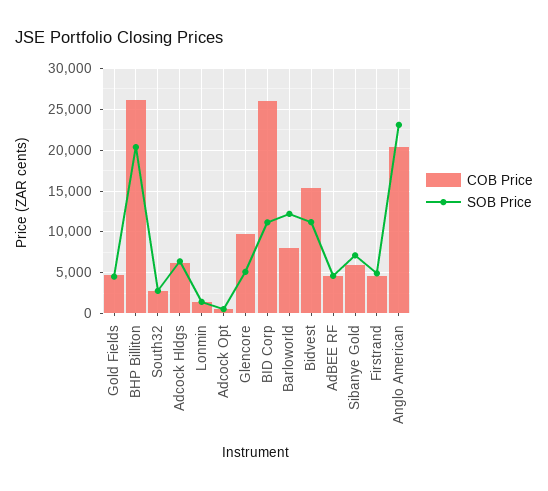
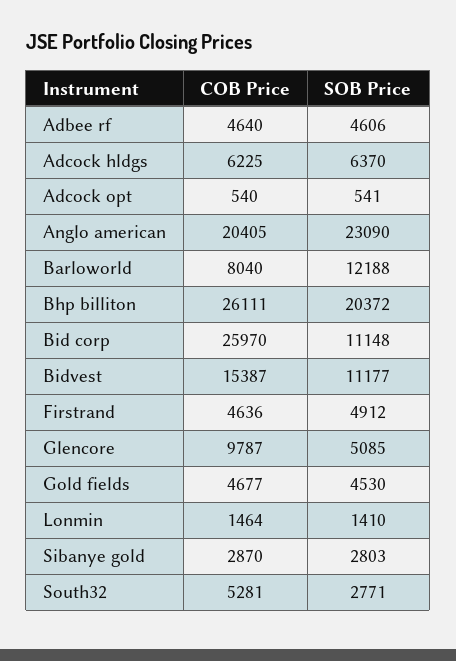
  {
    "COB Price": {
      "Gold Fields": 4677,
      "BHP Billiton": 26111,
-     "South32": 3000,
+     "South32": 5281,
      "Adcock Hldgs": 6225,
      "Lonmin": 1464,
      "Adcock Opt": 540,
      "Glencore": 9787,
      "BID Corp": 25970,
      "Barloworld": 8040,
      "Bidvest": 15387,
      "AdBEE RF": 4640,
-     "Sibanye Gold": 6000,
+     "Sibanye Gold": 2870,
      "Firstrand": 4636,
      "Anglo American": 20405
    },
    "SOB Price": {
      "Gold Fields": 4530,
      "BHP Billiton": 20372,
      "South32": 2771,
      "Adcock Hldgs": 6370,
      "Lonmin": 1410,
      "Adcock Opt": 541,
      "Glencore": 5085,
      "BID Corp": 11148,
      "Barloworld": 12188,
      "Bidvest": 11177,
      "AdBEE RF": 4606,
-     "Sibanye Gold": 7000,
+     "Sibanye Gold": 2803,
      "Firstrand": 4912,
      "Anglo American": 23090
    }
  }

